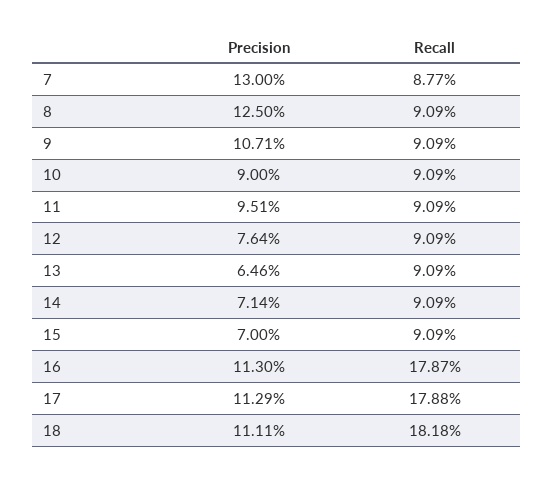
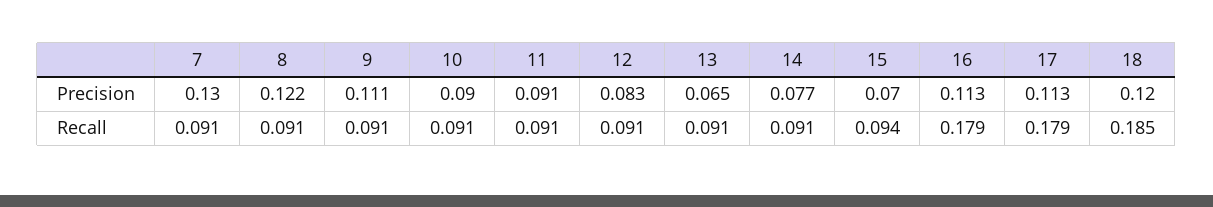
  {
    "Precision": {
      "7": 0.13,
-     "8": 0.125,
+     "8": 0.122,
-     "9": 0.1071,
+     "9": 0.111,
      "10": 0.09,
-     "11": 0.0951,
+     "11": 0.091,
-     "12": 0.0764,
+     "12": 0.083,
      "13": 0.0646,
-     "14": 0.0714,
+     "14": 0.077,
      "15": 0.07,
      "16": 0.113,
      "17": 0.1129,
-     "18": 0.1111
+     "18": 0.12
    },
    "Recall": {
-     "7": 0.0877,
+     "7": 0.091,
      "8": 0.0909,
      "9": 0.0909,
      "10": 0.0909,
      "11": 0.0909,
      "12": 0.0909,
      "13": 0.0909,
      "14": 0.0909,
-     "15": 0.0909,
+     "15": 0.094,
      "16": 0.1787,
      "17": 0.1788,
-     "18": 0.1818
+     "18": 0.185
    }
  }

